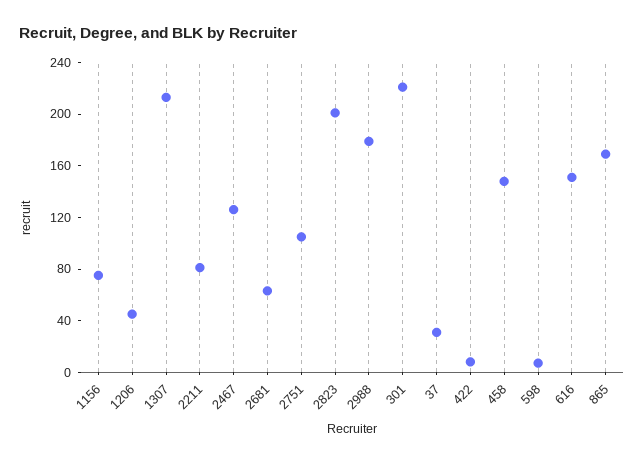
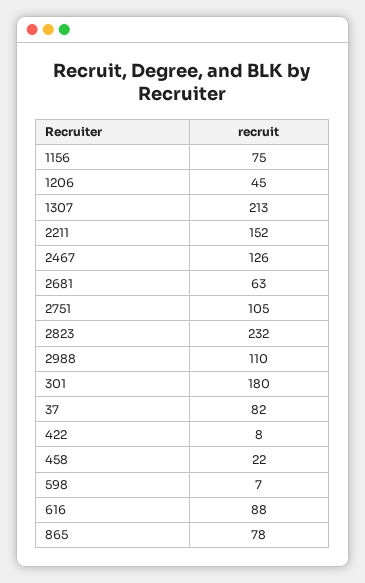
  {
    "1156": 75,
    "1206": 45,
    "1307": 213,
-   "2211": 80,
+   "2211": 152,
    "2467": 126,
    "2681": 63,
    "2751": 105,
-   "2823": 200,
+   "2823": 232,
-   "2988": 180,
+   "2988": 110,
-   "301": 220,
+   "301": 180,
-   "37": 30,
+   "37": 82,
    "422": 8,
-   "458": 150,
+   "458": 22,
    "598": 7,
-   "616": 150,
+   "616": 88,
-   "865": 170
+   "865": 78
  }

